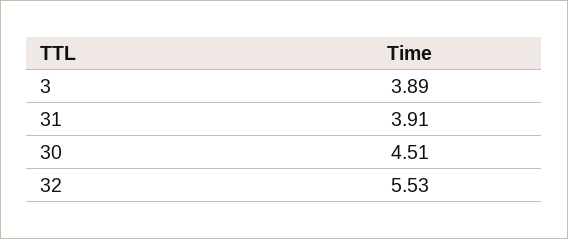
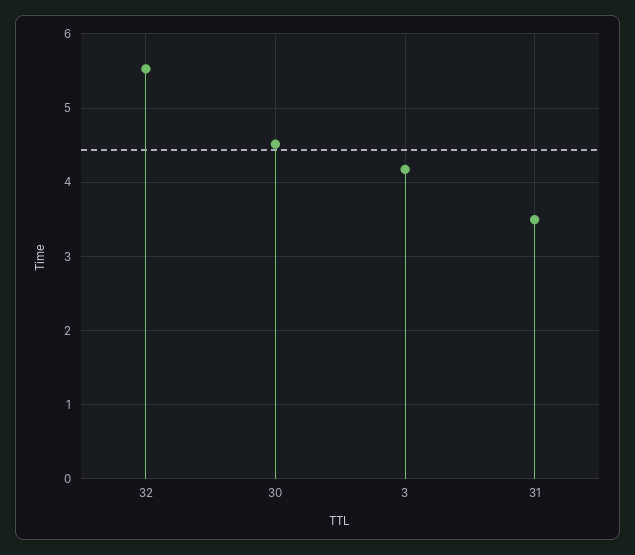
  {
-   "3": 3.89,
+   "3": 4.2,
-   "31": 3.91,
+   "31": 3.5,
    "30": 4.51,
    "32": 5.53
  }

